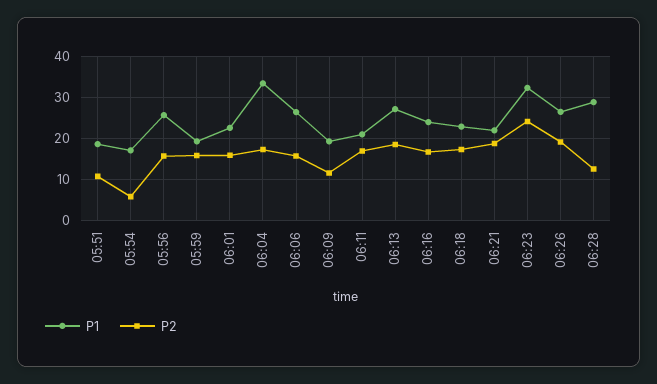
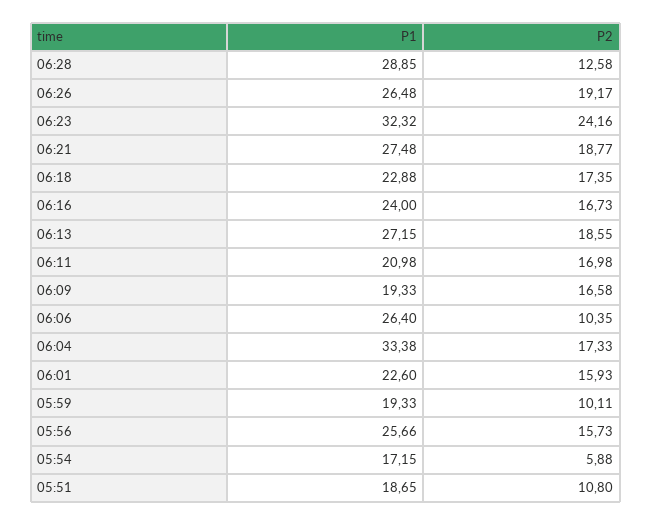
  {
    "P1": {
      "05:51": 18.65,
      "05:54": 17.15,
      "05:56": 25.66,
      "05:59": 19.33,
      "06:01": 22.6,
      "06:04": 33.38,
      "06:06": 26.4,
      "06:09": 19.33,
      "06:11": 20.98,
      "06:13": 27.15,
      "06:16": 24,
      "06:18": 22.88,
-     "06:21": 22,
+     "06:21": 27.48,
      "06:23": 32.32,
      "06:26": 26.48,
      "06:28": 28.85
    },
    "P2": {
      "05:51": 10.8,
      "05:54": 5.88,
      "05:56": 15.73,
-     "05:59": 16,
+     "05:59": 10.11,
      "06:01": 15.93,
      "06:04": 17.33,
-     "06:06": 16,
+     "06:06": 10.35,
-     "06:09": 12,
+     "06:09": 16.58,
      "06:11": 16.98,
      "06:13": 18.55,
      "06:16": 16.73,
      "06:18": 17.35,
      "06:21": 18.77,
      "06:23": 24.16,
      "06:26": 19.17,
      "06:28": 12.58
    }
  }

